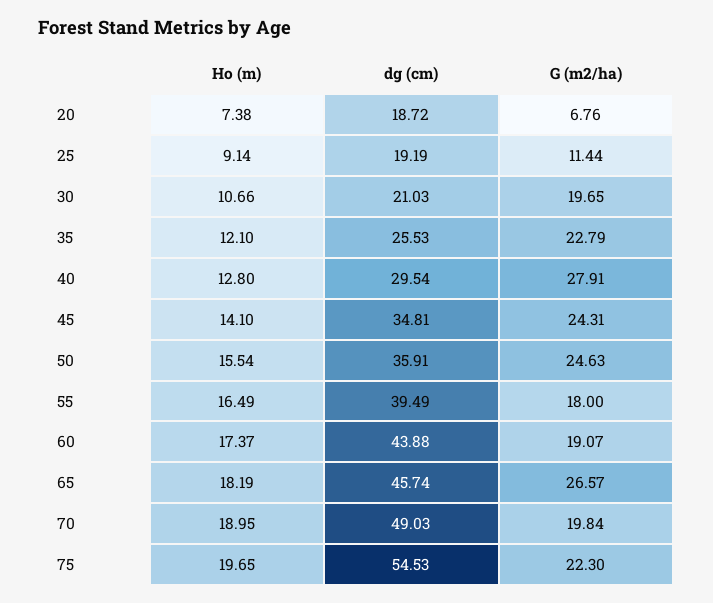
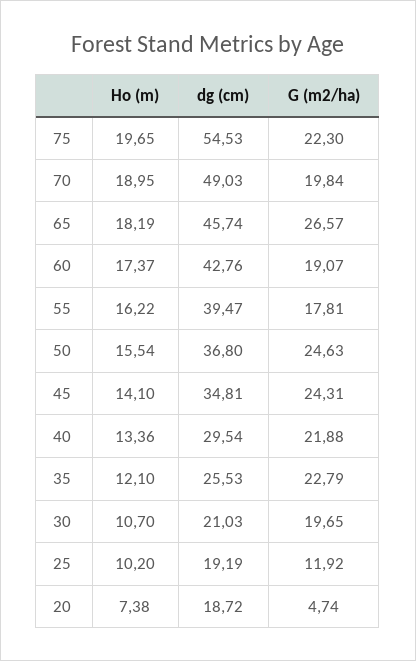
  {
    "Ho (m)": {
      "20": 7.38,
-     "25": 9.14,
+     "25": 10.2,
-     "30": 10.66,
+     "30": 10.7,
      "35": 12.1,
-     "40": 12.8,
+     "40": 13.36,
      "45": 14.1,
      "50": 15.54,
-     "55": 16.49,
+     "55": 16.22,
      "60": 17.37,
      "65": 18.19,
      "70": 18.95,
      "75": 19.65
    },
    "dg (cm)": {
      "20": 18.72,
      "25": 19.19,
      "30": 21.03,
      "35": 25.53,
      "40": 29.54,
      "45": 34.81,
-     "50": 35.91,
+     "50": 36.8,
-     "55": 39.49,
+     "55": 39.47,
-     "60": 43.88,
+     "60": 42.76,
      "65": 45.74,
      "70": 49.03,
      "75": 54.53
    },
    "G (m2/ha)": {
-     "20": 6.76,
+     "20": 4.74,
-     "25": 11.44,
+     "25": 11.92,
      "30": 19.65,
      "35": 22.79,
-     "40": 27.91,
+     "40": 21.88,
      "45": 24.31,
      "50": 24.63,
-     "55": 18,
+     "55": 17.81,
      "60": 19.07,
      "65": 26.57,
      "70": 19.84,
      "75": 22.3
    }
  }

